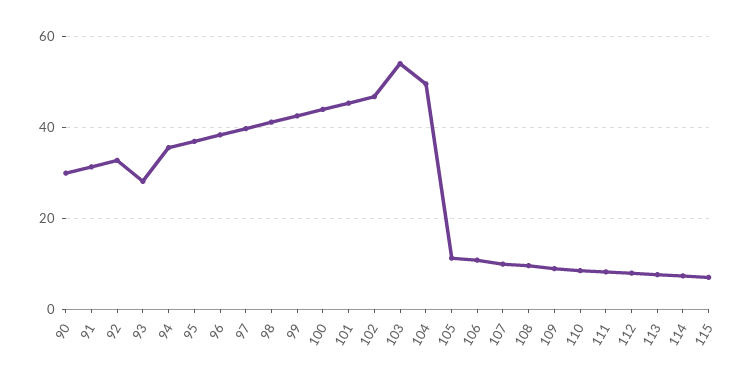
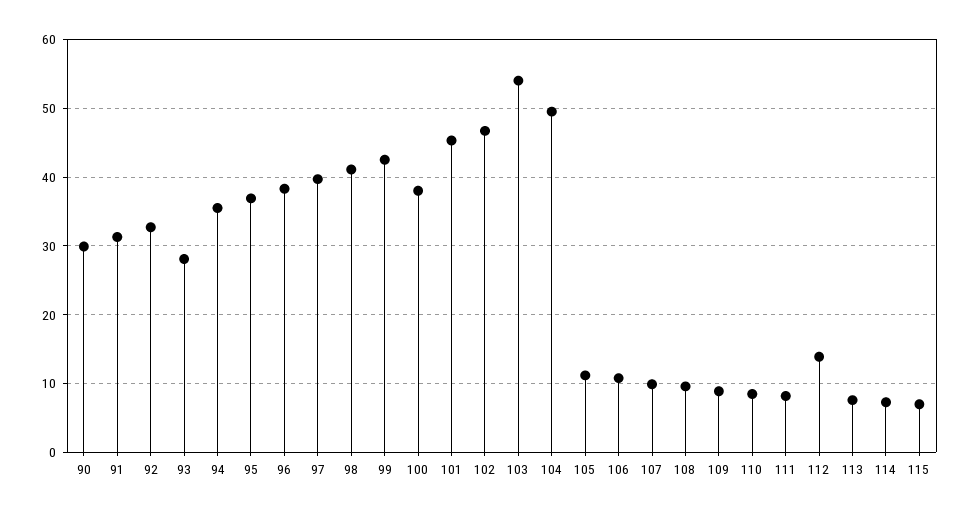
  {
    "90": 30,
    "91": 31,
    "92": 33,
    "93": 28,
    "94": 36,
    "95": 37,
    "96": 38,
    "97": 40,
    "98": 41,
    "99": 43,
-   "100": 44,
+   "100": 38,
    "101": 45,
    "102": 47,
    "103": 54,
    "104": 50,
    "105": 11,
    "106": 11,
    "107": 10,
    "108": 10,
    "109": 9,
    "110": 9,
    "111": 8,
-   "112": 8,
+   "112": 14,
    "113": 8,
    "114": 7,
    "115": 7
  }

